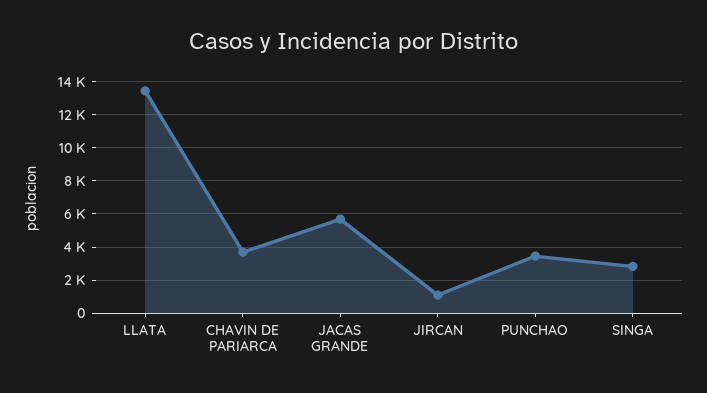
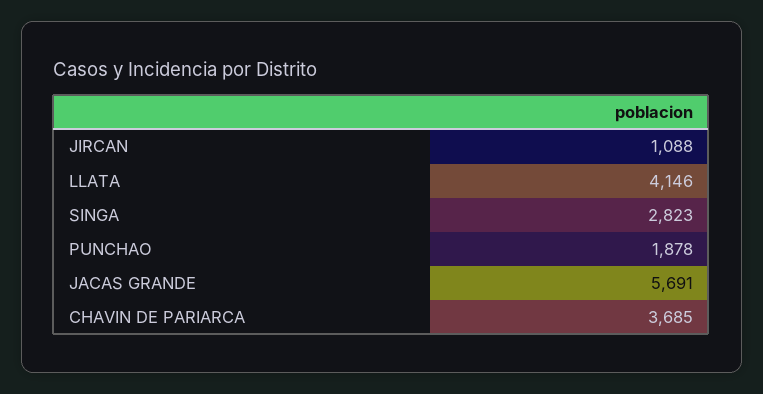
  {
-   "LLATA": 13500,
+   "LLATA": 4146,
    "CHAVIN DE PARIARCA": 3685,
    "JACAS GRANDE": 5691,
    "JIRCAN": 1088,
-   "PUNCHAO": 3500,
+   "PUNCHAO": 1878,
    "SINGA": 2823
  }

